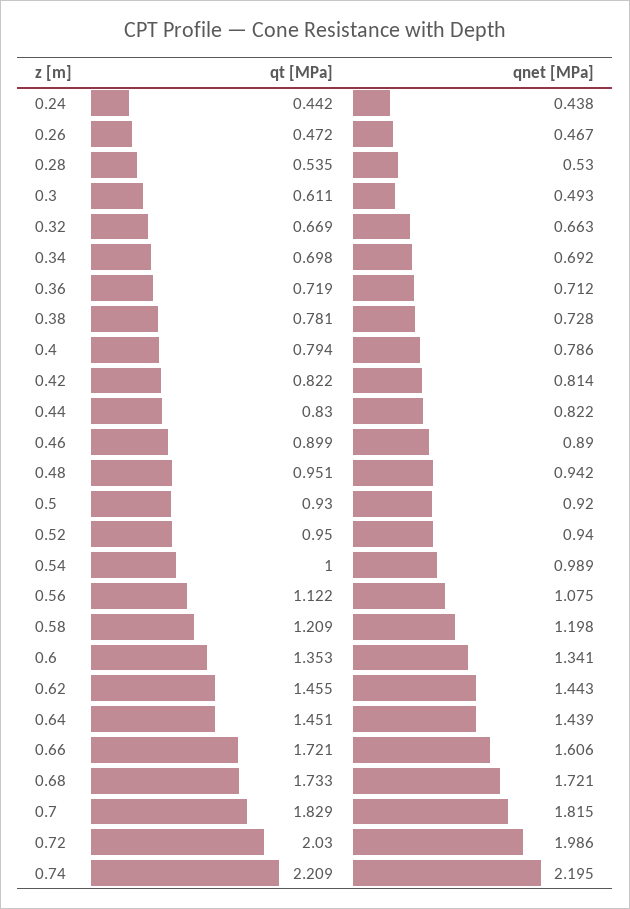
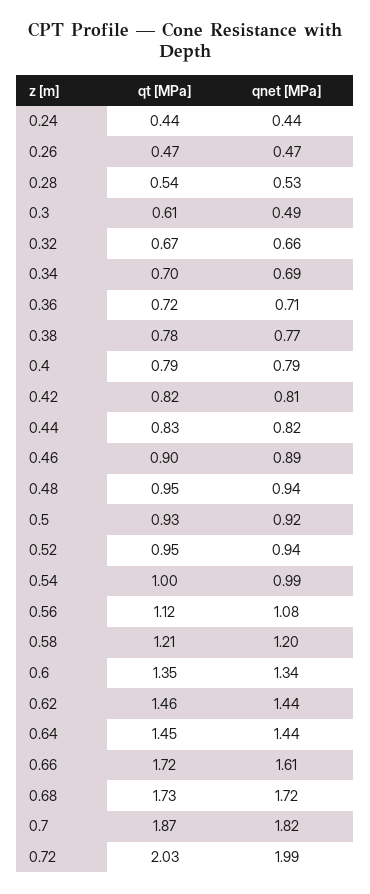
  {
    "qt [MPa]": {
      "0.24": 0.442,
      "0.26": 0.472,
      "0.28": 0.535,
      "0.3": 0.611,
      "0.32": 0.669,
      "0.34": 0.698,
      "0.36": 0.719,
      "0.38": 0.781,
      "0.4": 0.794,
      "0.42": 0.822,
      "0.44": 0.83,
      "0.46": 0.899,
      "0.48": 0.951,
      "0.5": 0.93,
      "0.52": 0.95,
      "0.54": 1,
      "0.56": 1.122,
      "0.58": 1.209,
      "0.6": 1.353,
      "0.62": 1.455,
      "0.64": 1.451,
      "0.66": 1.721,
      "0.68": 1.733,
-     "0.7": 1.829,
+     "0.7": 1.87,
-     "0.72": 2.03,
+     "0.72": 2.03
-     "0.74": 2.209
    },
    "qnet [MPa]": {
      "0.24": 0.438,
      "0.26": 0.467,
      "0.28": 0.53,
      "0.3": 0.493,
      "0.32": 0.663,
      "0.34": 0.692,
      "0.36": 0.712,
-     "0.38": 0.728,
+     "0.38": 0.77,
      "0.4": 0.786,
      "0.42": 0.814,
      "0.44": 0.822,
      "0.46": 0.89,
      "0.48": 0.942,
      "0.5": 0.92,
      "0.52": 0.94,
      "0.54": 0.989,
      "0.56": 1.075,
      "0.58": 1.198,
      "0.6": 1.341,
      "0.62": 1.443,
      "0.64": 1.439,
      "0.66": 1.606,
      "0.68": 1.721,
      "0.7": 1.815,
-     "0.72": 1.986,
+     "0.72": 1.986
-     "0.74": 2.195
    }
  }

